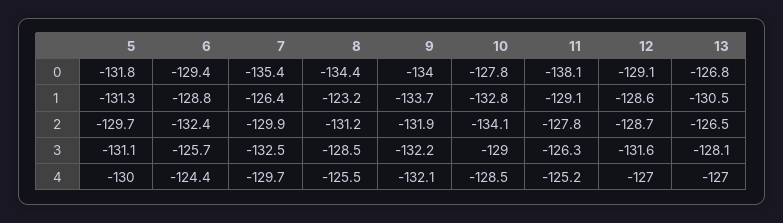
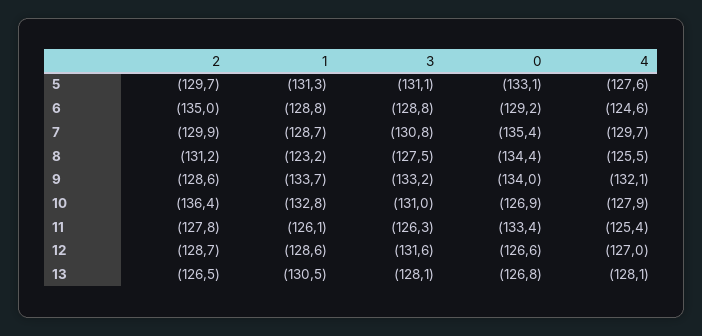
  {
    "5": {
-     "0": -131.8,
+     "0": -133.1,
      "1": -131.3,
      "2": -129.7,
      "3": -131.1,
-     "4": -130
+     "4": -127.6
    },
    "6": {
-     "0": -129.4,
+     "0": -129.2,
      "1": -128.8,
-     "2": -132.4,
+     "2": -135,
-     "3": -125.7,
+     "3": -128.8,
-     "4": -124.4
+     "4": -124.6
    },
    "7": {
      "0": -135.4,
-     "1": -126.4,
+     "1": -128.7,
      "2": -129.9,
-     "3": -132.5,
+     "3": -130.8,
      "4": -129.7
    },
    "8": {
      "0": -134.4,
      "1": -123.2,
      "2": -131.2,
-     "3": -128.5,
+     "3": -127.5,
      "4": -125.5
    },
    "9": {
      "0": -134,
      "1": -133.7,
-     "2": -131.9,
+     "2": -128.6,
-     "3": -132.2,
+     "3": -133.2,
      "4": -132.1
    },
    "10": {
-     "0": -127.8,
+     "0": -126.9,
      "1": -132.8,
-     "2": -134.1,
+     "2": -136.4,
-     "3": -129,
+     "3": -131,
-     "4": -128.5
+     "4": -127.9
    },
    "11": {
-     "0": -138.1,
+     "0": -133.4,
-     "1": -129.1,
+     "1": -126.1,
      "2": -127.8,
      "3": -126.3,
-     "4": -125.2
+     "4": -125.4
    },
    "12": {
-     "0": -129.1,
+     "0": -126.6,
      "1": -128.6,
      "2": -128.7,
      "3": -131.6,
      "4": -127
    },
    "13": {
      "0": -126.8,
      "1": -130.5,
      "2": -126.5,
      "3": -128.1,
-     "4": -127
+     "4": -128.1
    }
  }

